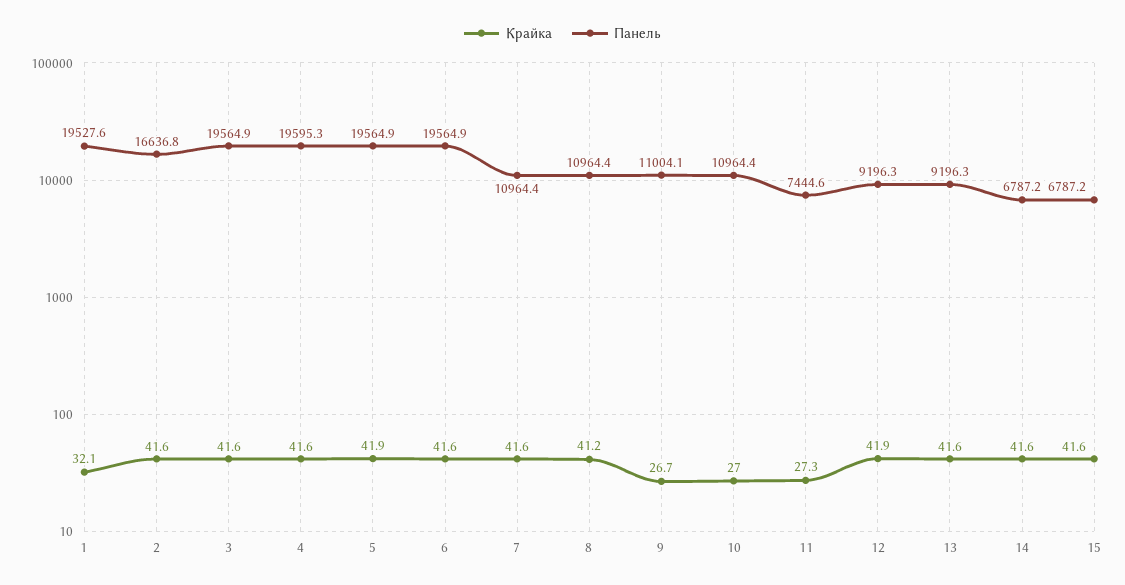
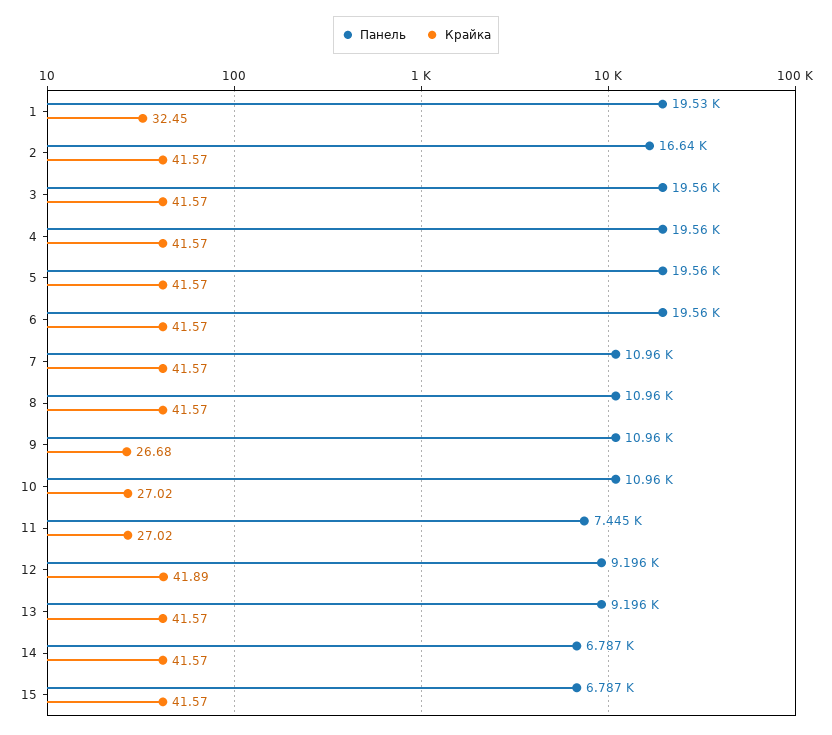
  {
    "Крайка": {
-     "1": 32.1,
+     "1": 32.45,
      "2": 41.57,
      "3": 41.57,
      "4": 41.57,
-     "5": 41.9,
+     "5": 41.57,
      "6": 41.57,
      "7": 41.57,
-     "8": 41.2,
+     "8": 41.57,
      "9": 26.68,
      "10": 27.02,
-     "11": 27.3,
+     "11": 27.02,
      "12": 41.89,
      "13": 41.57,
      "14": 41.57,
      "15": 41.57
    },
    "Панель": {
      "1": 19527.6,
      "2": 16636.8,
      "3": 19564.9,
-     "4": 19595.3,
+     "4": 19560,
      "5": 19564.9,
      "6": 19564.9,
      "7": 10964.4,
      "8": 10964.4,
-     "9": 11004.1,
+     "9": 10960,
      "10": 10964.4,
      "11": 7444.6,
      "12": 9196.3,
      "13": 9196.3,
      "14": 6787.2,
      "15": 6787.2
    }
  }

